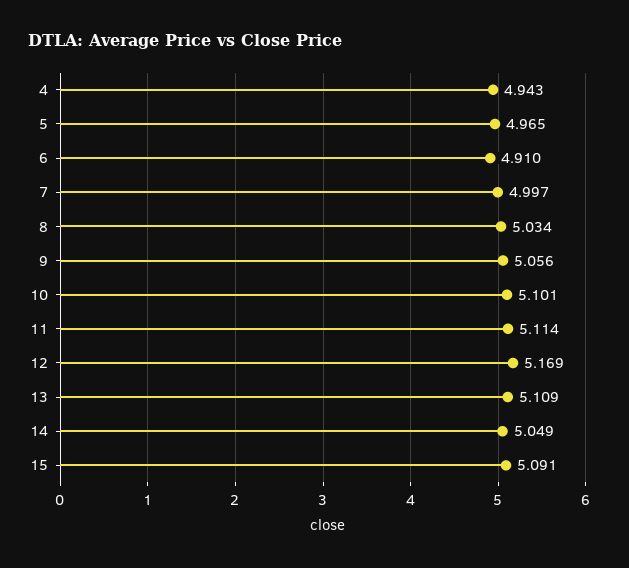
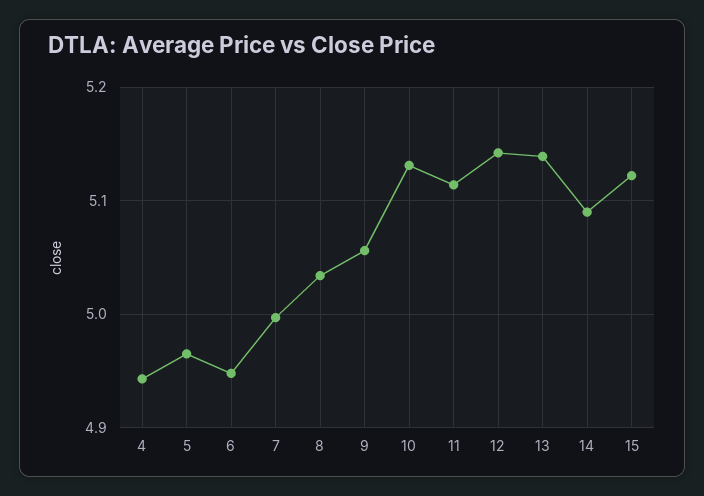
  {
    "4": 4.943,
    "5": 4.965,
-   "6": 4.91,
+   "6": 4.95,
    "7": 4.997,
    "8": 5.034,
    "9": 5.056,
-   "10": 5.101,
+   "10": 5.13,
    "11": 5.114,
-   "12": 5.169,
+   "12": 5.14,
-   "13": 5.109,
+   "13": 5.14,
-   "14": 5.049,
+   "14": 5.09,
-   "15": 5.091
+   "15": 5.12
  }

